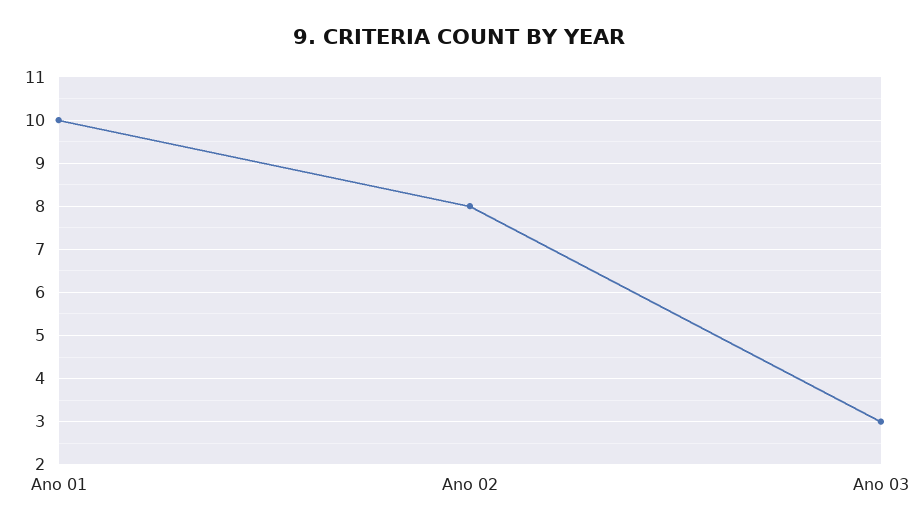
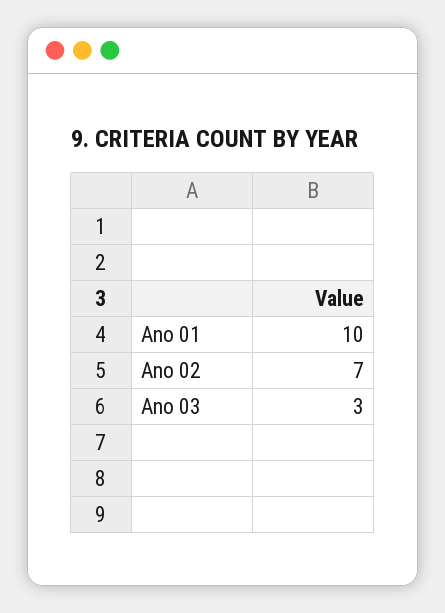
  {
    "Ano 01": 10,
-   "Ano 02": 8,
+   "Ano 02": 7,
    "Ano 03": 3
  }

